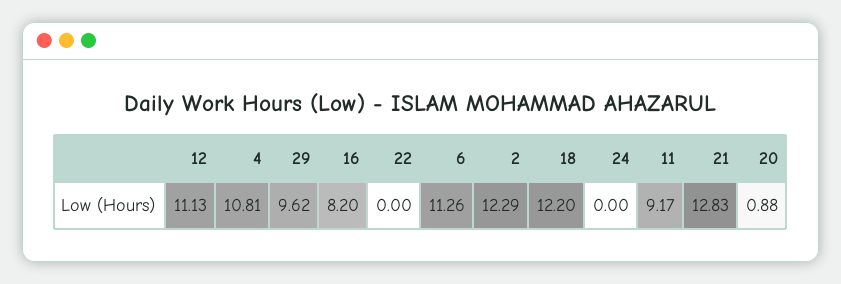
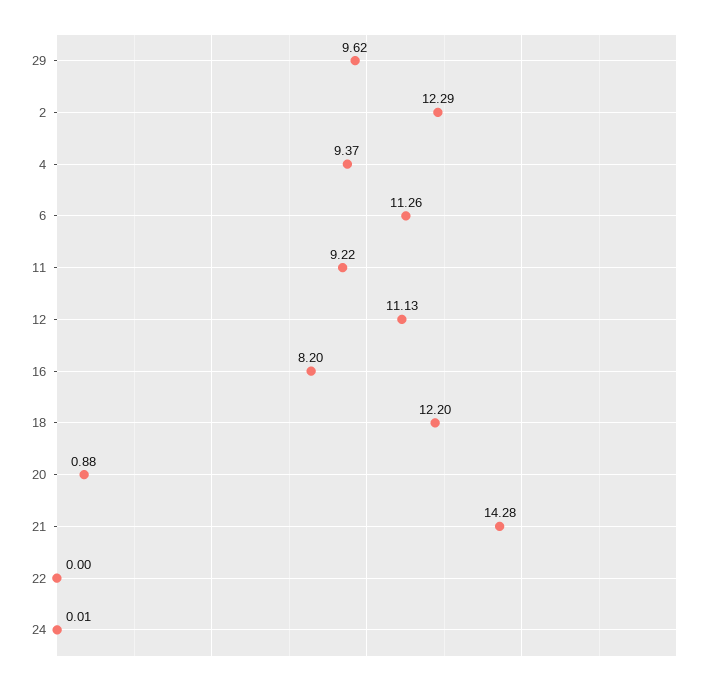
  {
    "12": 11.13,
-   "4": 10.81,
+   "4": 9.37,
    "29": 9.62,
    "16": 8.2,
    "22": 0,
    "6": 11.26,
    "2": 12.29,
    "18": 12.2,
-   "24": 0,
+   "24": 0.01,
-   "11": 9.17,
+   "11": 9.22,
-   "21": 12.83,
+   "21": 14.28,
    "20": 0.88
  }

